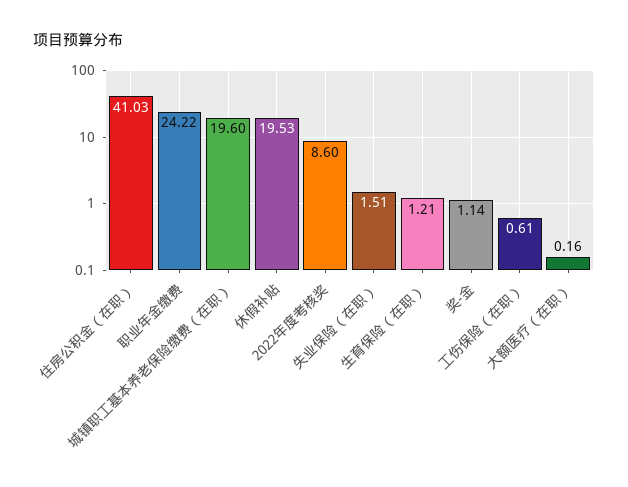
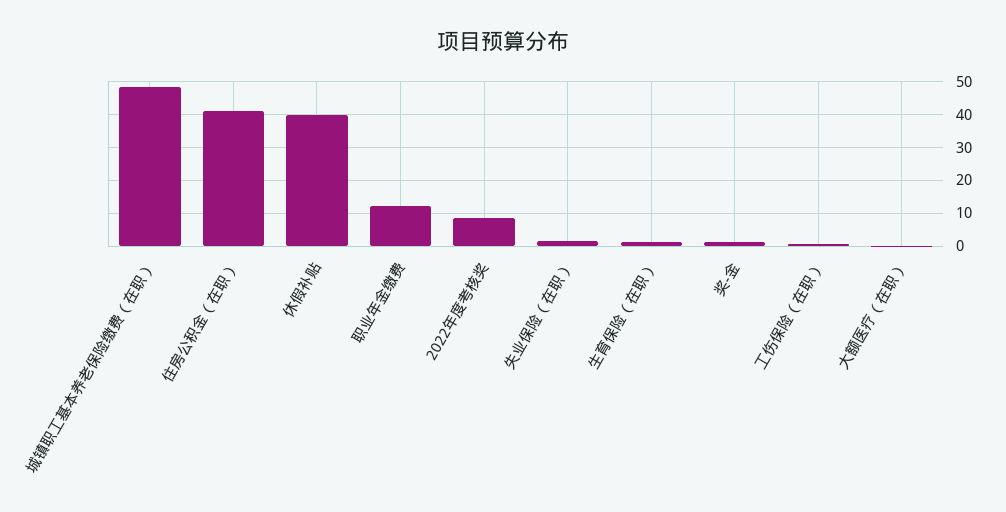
  {
    "住房公积金（在职）": 41.03,
-   "职业年金缴费": 24.22,
+   "职业年金缴费": 12,
-   "城镇职工基本养老保险缴费（在职）": 19.6,
+   "城镇职工基本养老保险缴费（在职）": 48,
-   "休假补贴": 19.53,
+   "休假补贴": 40,
    "2022年度考核奖": 8.6,
    "失业保险（在职）": 1.51,
    "生育保险（在职）": 1.21,
    "奖-金": 1.14,
    "工伤保险（在职）": 0.61,
    "大额医疗（在职）": 0.16
  }

